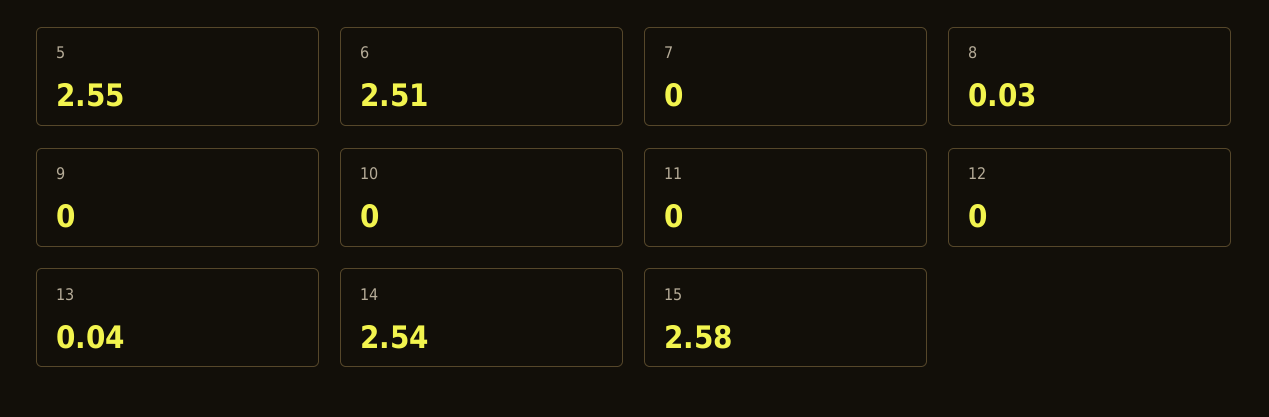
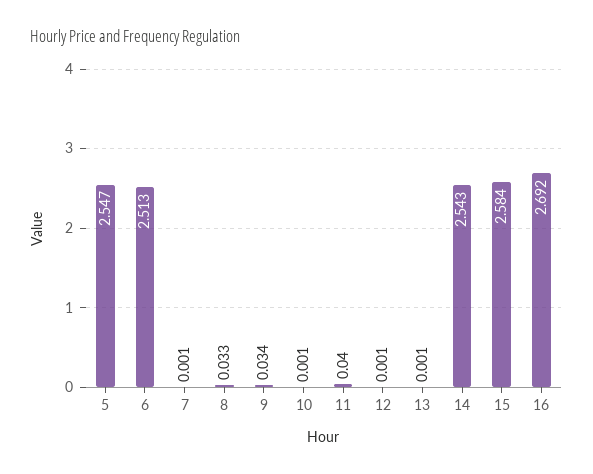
  {
    "5": 2.547,
    "6": 2.513,
    "7": 0.001,
    "8": 0.033,
-   "9": 0,
+   "9": 0.034,
    "10": 0.001,
-   "11": 0,
+   "11": 0.04,
    "12": 0.001,
-   "13": 0.04,
+   "13": 0.001,
    "14": 2.543,
-   "15": 2.584
+   "15": 2.584,
+   "16": 2.692
  }

